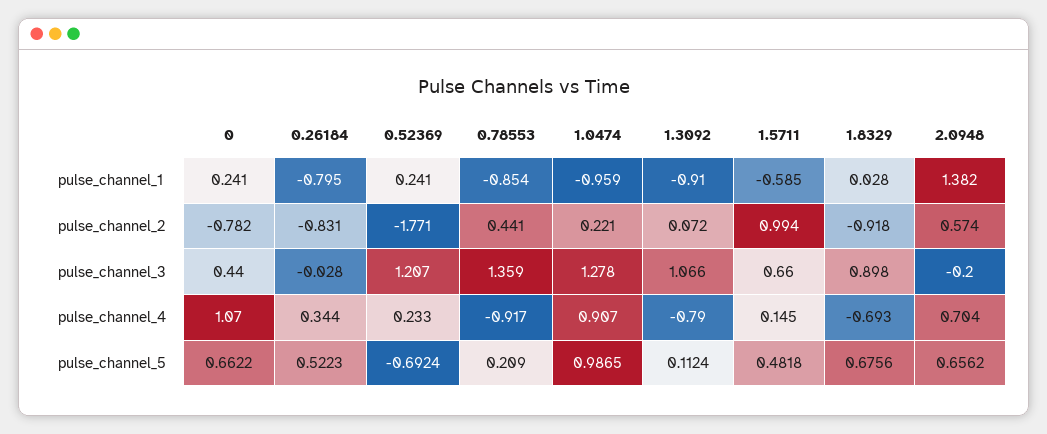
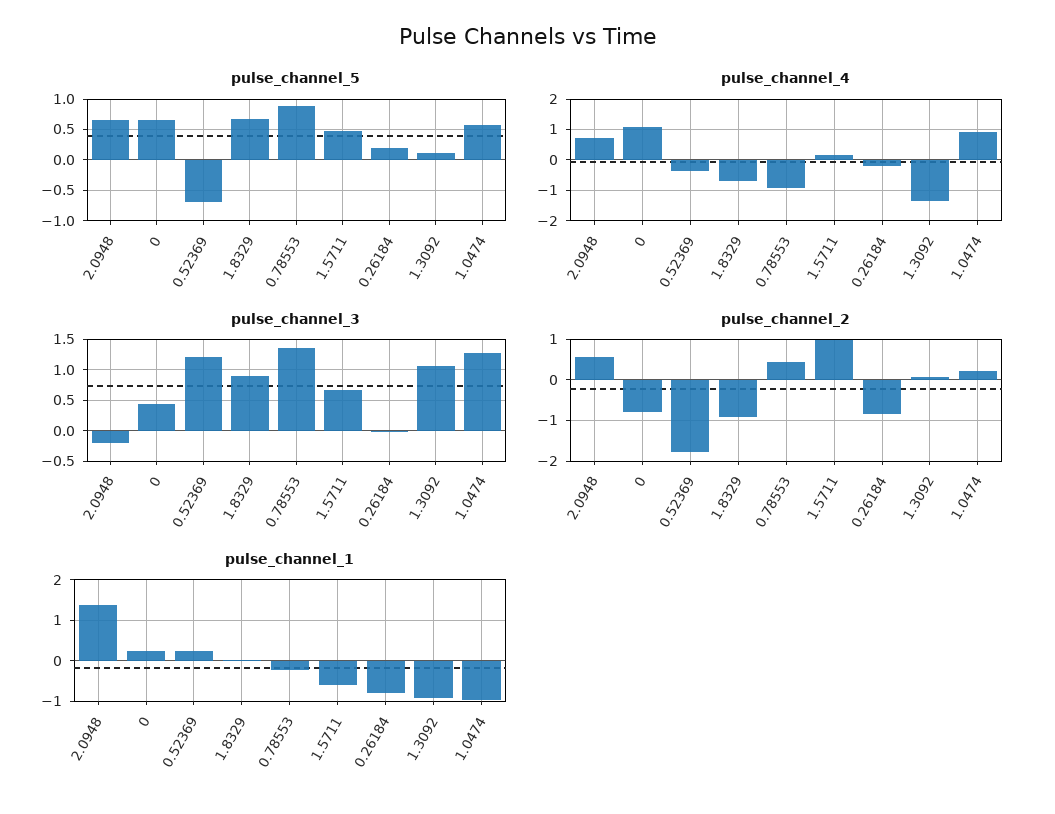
  {
    "pulse_channel_1": {
      "0": 0.241,
      "0.26184": -0.795,
      "0.52369": 0.241,
-     "0.78553": -0.854,
+     "0.78553": -0.2,
      "1.0474": -0.959,
      "1.3092": -0.91,
      "1.5711": -0.585,
      "1.8329": 0.028,
      "2.0948": 1.382
    },
    "pulse_channel_2": {
      "0": -0.782,
      "0.26184": -0.831,
      "0.52369": -1.771,
      "0.78553": 0.441,
      "1.0474": 0.221,
      "1.3092": 0.072,
      "1.5711": 0.994,
      "1.8329": -0.918,
      "2.0948": 0.574
    },
    "pulse_channel_3": {
      "0": 0.44,
      "0.26184": -0.028,
      "0.52369": 1.207,
      "0.78553": 1.359,
      "1.0474": 1.278,
      "1.3092": 1.066,
      "1.5711": 0.66,
      "1.8329": 0.898,
      "2.0948": -0.2
    },
    "pulse_channel_4": {
      "0": 1.07,
-     "0.26184": 0.344,
+     "0.26184": -0.2,
-     "0.52369": 0.233,
+     "0.52369": -0.4,
      "0.78553": -0.917,
      "1.0474": 0.907,
-     "1.3092": -0.79,
+     "1.3092": -1.4,
      "1.5711": 0.145,
      "1.8329": -0.693,
      "2.0948": 0.704
    },
    "pulse_channel_5": {
      "0": 0.6622,
-     "0.26184": 0.5223,
+     "0.26184": 0.2,
      "0.52369": -0.6924,
-     "0.78553": 0.209,
+     "0.78553": 0.9,
-     "1.0474": 0.9865,
+     "1.0474": 0.6,
      "1.3092": 0.1124,
      "1.5711": 0.4818,
      "1.8329": 0.6756,
      "2.0948": 0.6562
    }
  }

